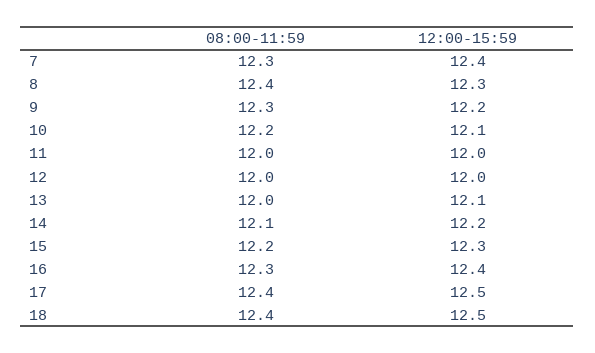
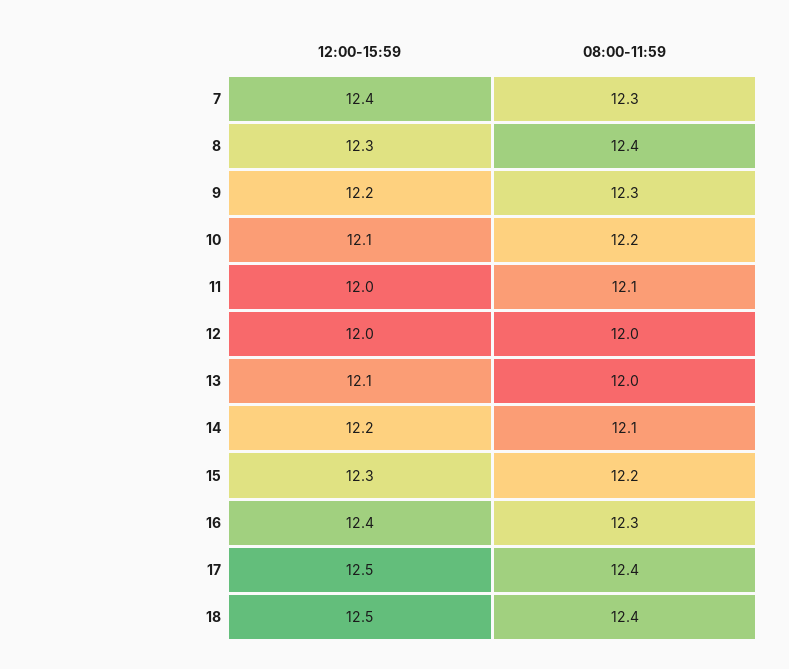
  {
    "08:00-11:59": {
      "7": 12.3,
      "8": 12.4,
      "9": 12.3,
      "10": 12.2,
-     "11": 12,
+     "11": 12.1,
      "12": 12,
      "13": 12,
      "14": 12.1,
      "15": 12.2,
      "16": 12.3,
      "17": 12.4,
      "18": 12.4
    },
    "12:00-15:59": {
      "7": 12.4,
      "8": 12.3,
      "9": 12.2,
      "10": 12.1,
      "11": 12,
      "12": 12,
      "13": 12.1,
      "14": 12.2,
      "15": 12.3,
      "16": 12.4,
      "17": 12.5,
      "18": 12.5
    }
  }

